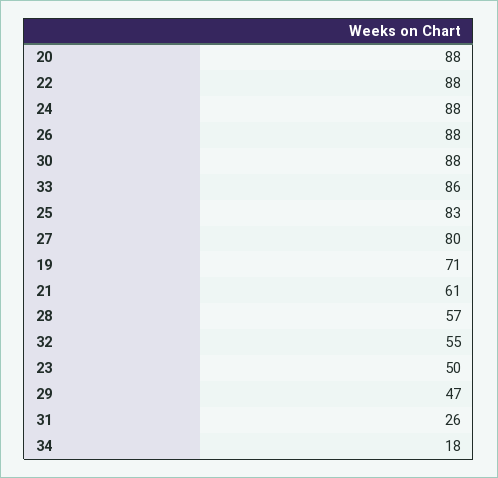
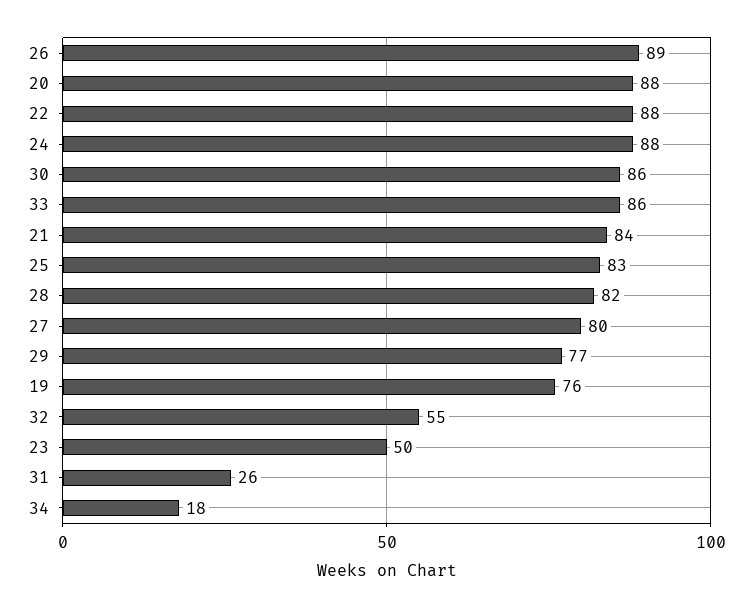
  {
    "20": 88,
    "22": 88,
    "24": 88,
-   "26": 88,
+   "26": 89,
-   "30": 88,
+   "30": 86,
    "33": 86,
    "25": 83,
    "27": 80,
-   "19": 71,
+   "19": 76,
-   "21": 61,
+   "21": 84,
-   "28": 57,
+   "28": 82,
    "32": 55,
    "23": 50,
-   "29": 47,
+   "29": 77,
    "31": 26,
    "34": 18
  }

